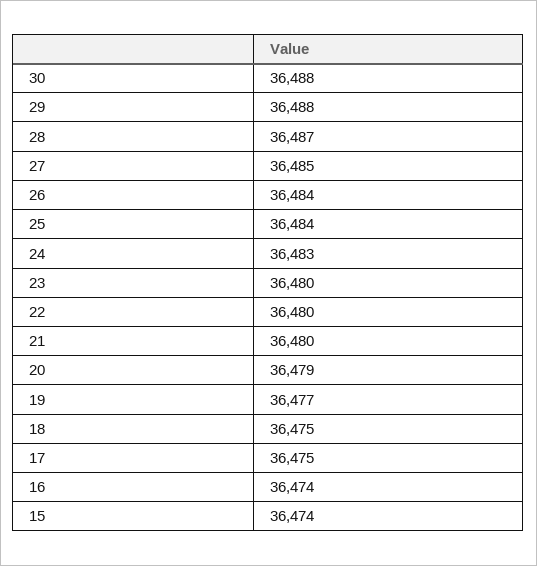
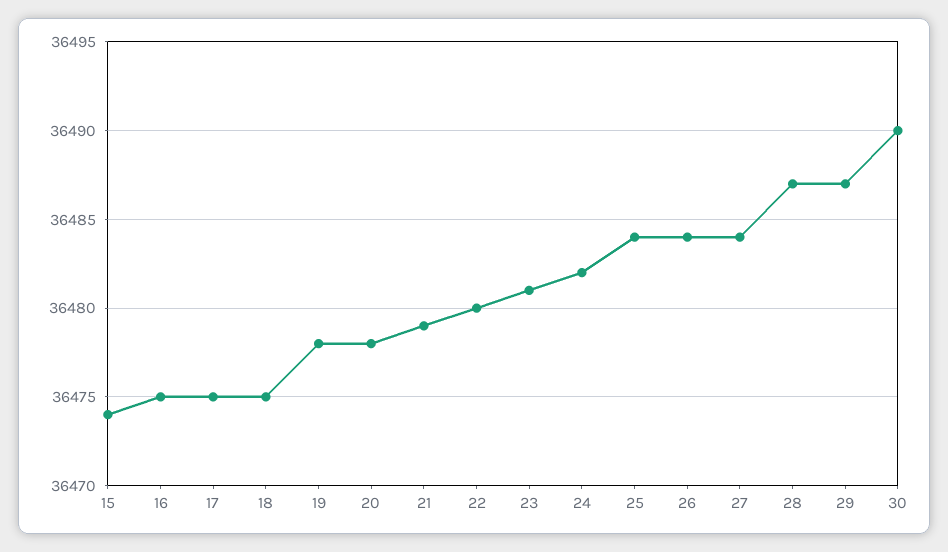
  {
-   "30": 36488,
+   "30": 36490,
-   "29": 36488,
+   "29": 36487,
    "28": 36487,
-   "27": 36485,
+   "27": 36484,
    "26": 36484,
    "25": 36484,
-   "24": 36483,
+   "24": 36482,
-   "23": 36480,
+   "23": 36481,
    "22": 36480,
-   "21": 36480,
+   "21": 36479,
-   "20": 36479,
+   "20": 36478,
-   "19": 36477,
+   "19": 36478,
    "18": 36475,
    "17": 36475,
-   "16": 36474,
+   "16": 36475,
    "15": 36474
  }

